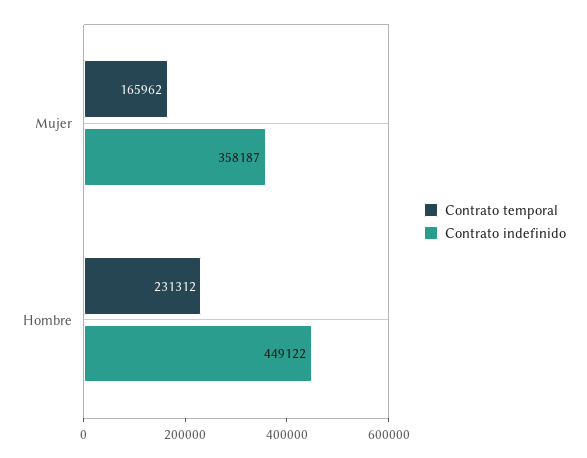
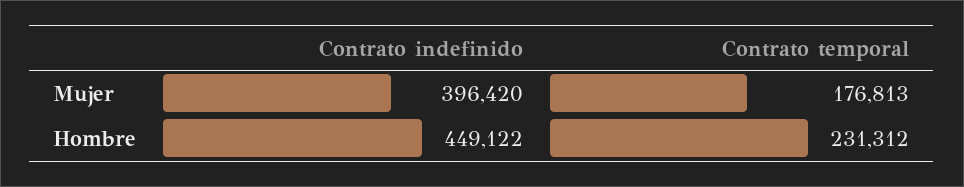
  {
    "Contrato temporal": {
-     "Mujer": 165962,
+     "Mujer": 176813,
      "Hombre": 231312
    },
    "Contrato indefinido": {
-     "Mujer": 358187,
+     "Mujer": 396420,
      "Hombre": 449122
    }
  }

